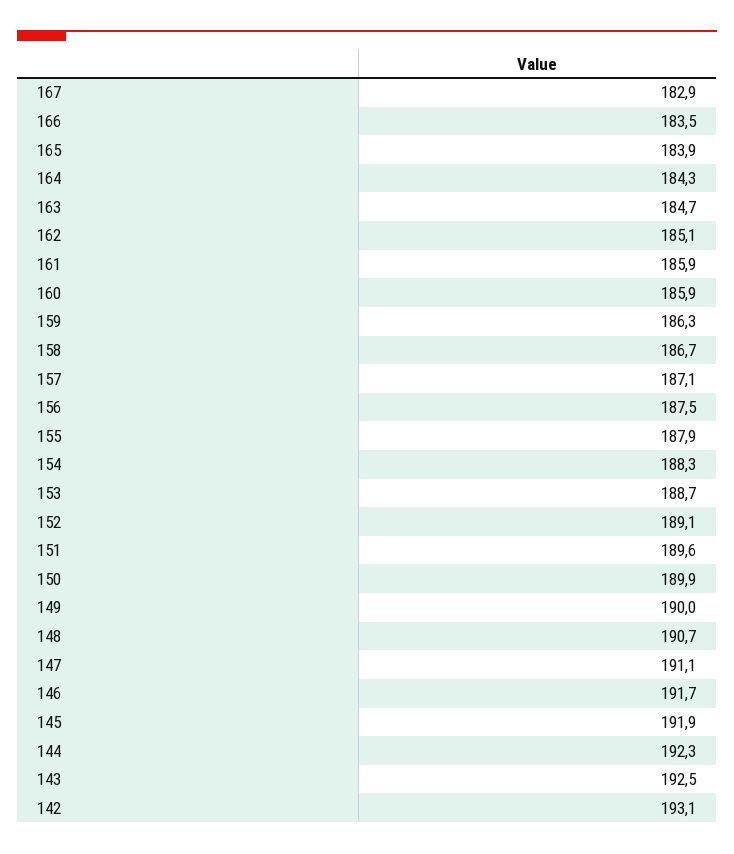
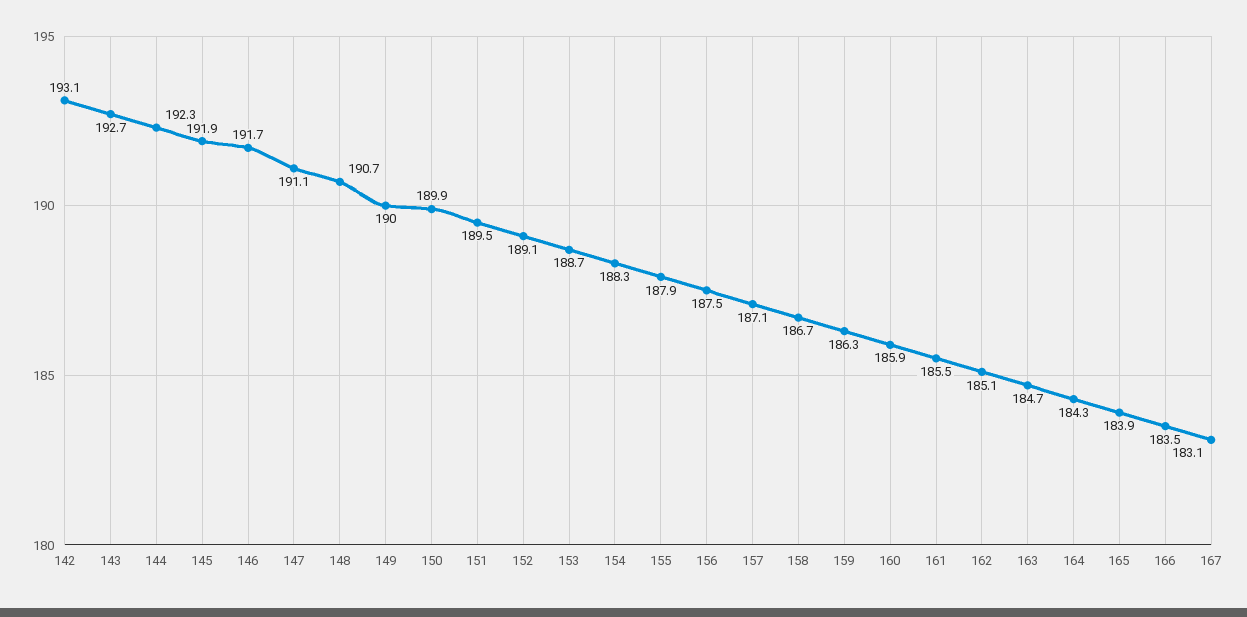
  {
-   "167": 182.9,
+   "167": 183.1,
    "166": 183.5,
    "165": 183.9,
    "164": 184.3,
    "163": 184.7,
    "162": 185.1,
-   "161": 185.9,
+   "161": 185.5,
    "160": 185.9,
    "159": 186.3,
    "158": 186.7,
    "157": 187.1,
    "156": 187.5,
    "155": 187.9,
    "154": 188.3,
    "153": 188.7,
    "152": 189.1,
-   "151": 189.6,
+   "151": 189.5,
    "150": 189.9,
    "149": 190,
    "148": 190.7,
    "147": 191.1,
    "146": 191.7,
    "145": 191.9,
    "144": 192.3,
-   "143": 192.5,
+   "143": 192.7,
    "142": 193.1
  }

